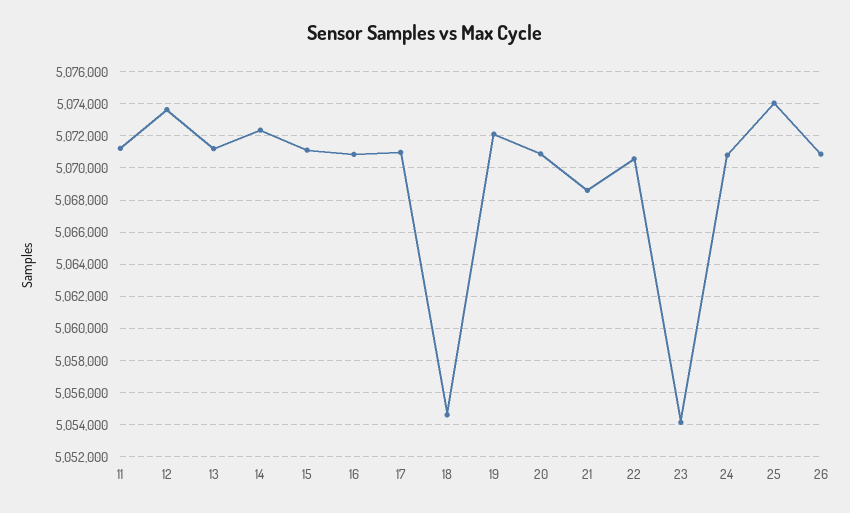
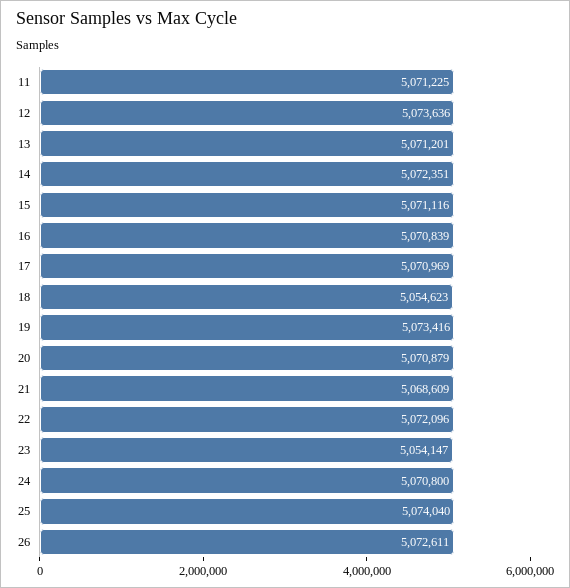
  {
    "11": 5071225,
    "12": 5073636,
    "13": 5071201,
    "14": 5072351,
    "15": 5071116,
    "16": 5070839,
    "17": 5070969,
    "18": 5054623,
-   "19": 5072000,
+   "19": 5073416,
    "20": 5070879,
    "21": 5068609,
-   "22": 5070500,
+   "22": 5072096,
    "23": 5054147,
    "24": 5070800,
    "25": 5074040,
-   "26": 5071000
+   "26": 5072611
  }

